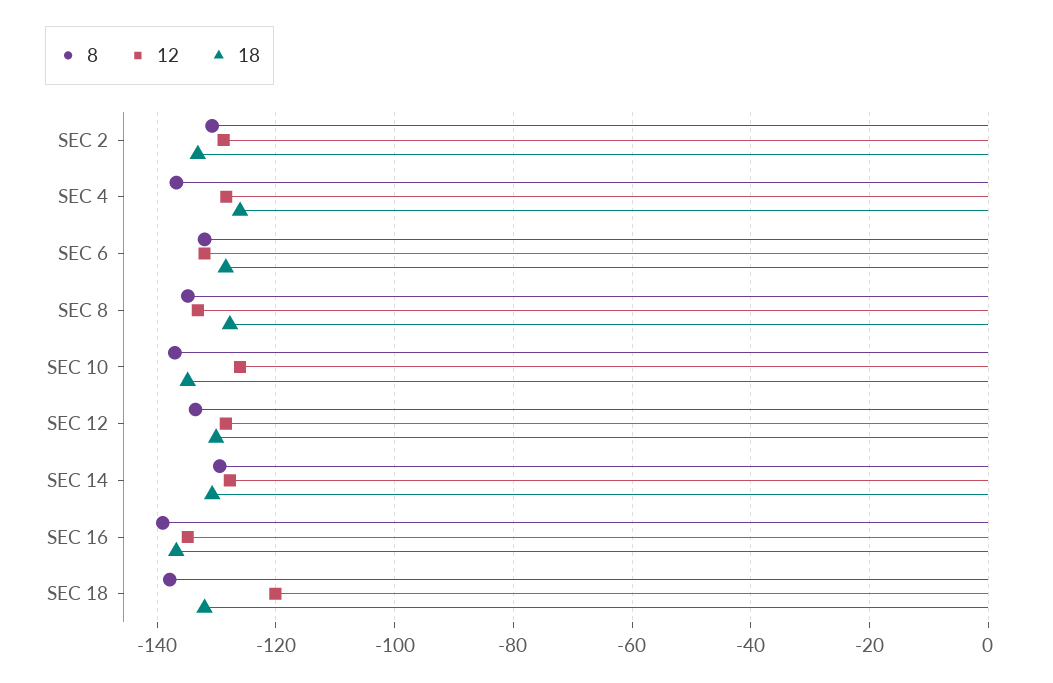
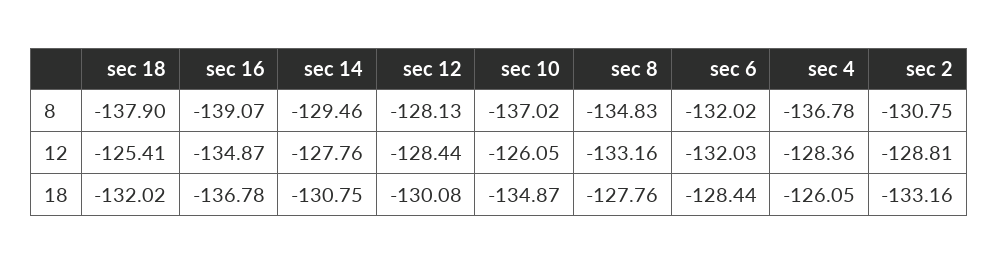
  {
    "8": {
      "SEC 2": -130.75,
      "SEC 4": -136.78,
      "SEC 6": -132.02,
      "SEC 8": -134.83,
      "SEC 10": -137.02,
-     "SEC 12": -134,
+     "SEC 12": -128.13,
      "SEC 14": -129.46,
      "SEC 16": -139.07,
      "SEC 18": -137.9
    },
    "12": {
      "SEC 2": -128.81,
      "SEC 4": -128.36,
      "SEC 6": -132.03,
      "SEC 8": -133.16,
      "SEC 10": -126.05,
      "SEC 12": -128.44,
      "SEC 14": -127.76,
      "SEC 16": -134.87,
-     "SEC 18": -120
+     "SEC 18": -125.41
    },
    "18": {
      "SEC 2": -133.16,
      "SEC 4": -126.05,
      "SEC 6": -128.44,
      "SEC 8": -127.76,
      "SEC 10": -134.87,
      "SEC 12": -130.08,
      "SEC 14": -130.75,
      "SEC 16": -136.78,
      "SEC 18": -132.02
    }
  }

